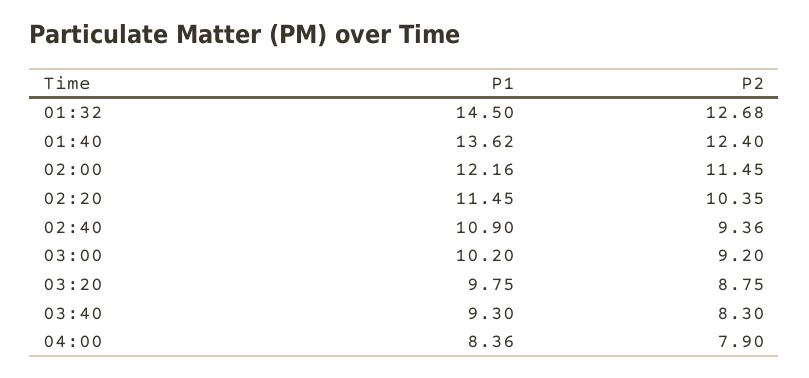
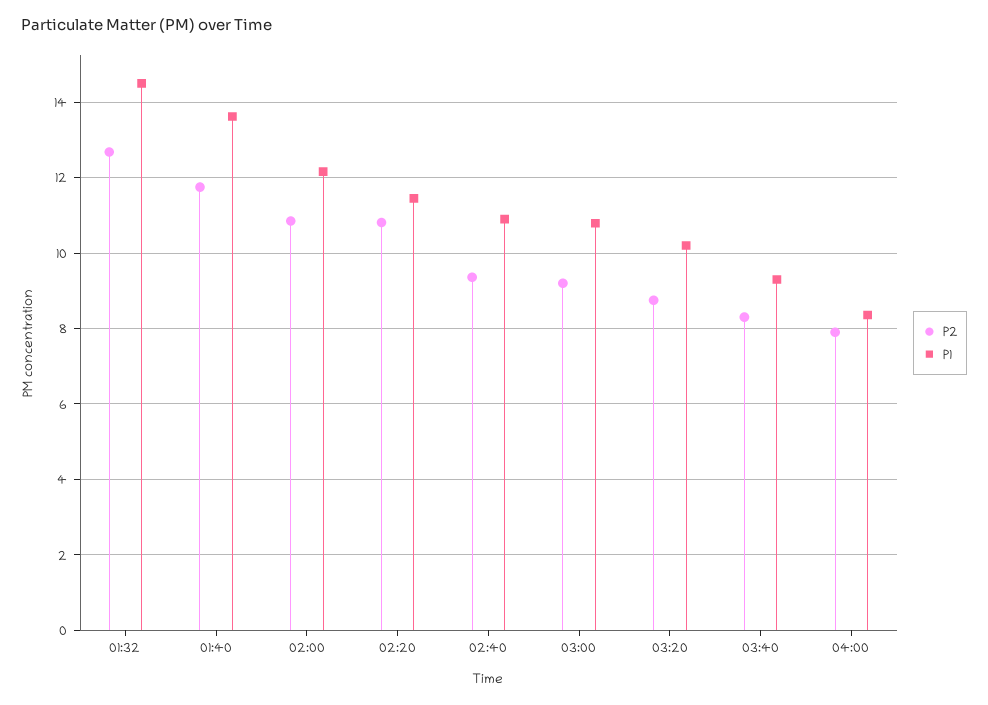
  {
    "P1": {
      "01:32": 14.5,
      "01:40": 13.62,
      "02:00": 12.16,
      "02:20": 11.45,
      "02:40": 10.9,
-     "03:00": 10.2,
+     "03:00": 10.8,
-     "03:20": 9.75,
+     "03:20": 10.2,
      "03:40": 9.3,
      "04:00": 8.36
    },
    "P2": {
      "01:32": 12.68,
-     "01:40": 12.4,
+     "01:40": 11.8,
-     "02:00": 11.45,
+     "02:00": 10.8,
-     "02:20": 10.35,
+     "02:20": 10.8,
      "02:40": 9.36,
      "03:00": 9.2,
      "03:20": 8.75,
      "03:40": 8.3,
      "04:00": 7.9
    }
  }

